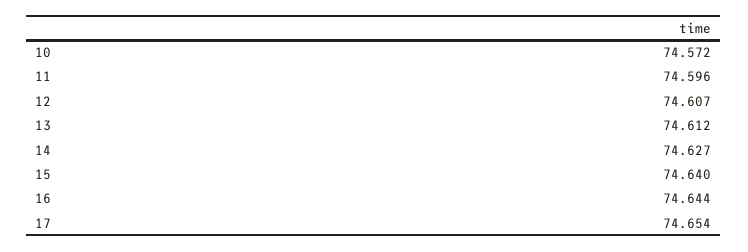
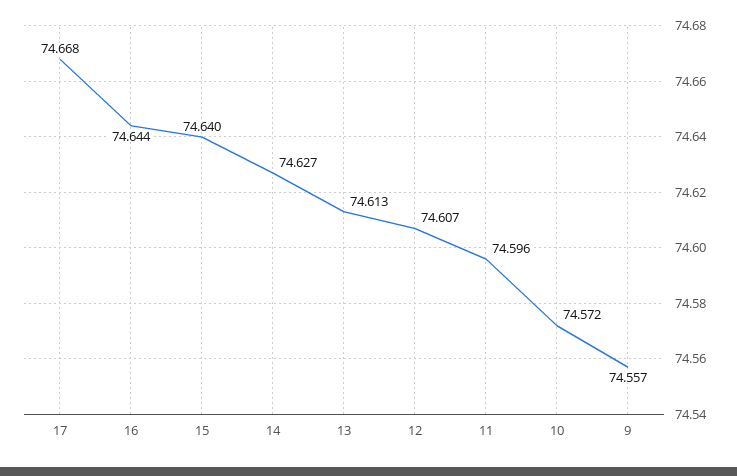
  {
    "10": 74.572,
    "11": 74.596,
    "12": 74.607,
-   "13": 74.612,
+   "13": 74.613,
    "14": 74.627,
    "15": 74.64,
    "16": 74.644,
-   "17": 74.654
+   "17": 74.668,
+   "9": 74.557
  }

